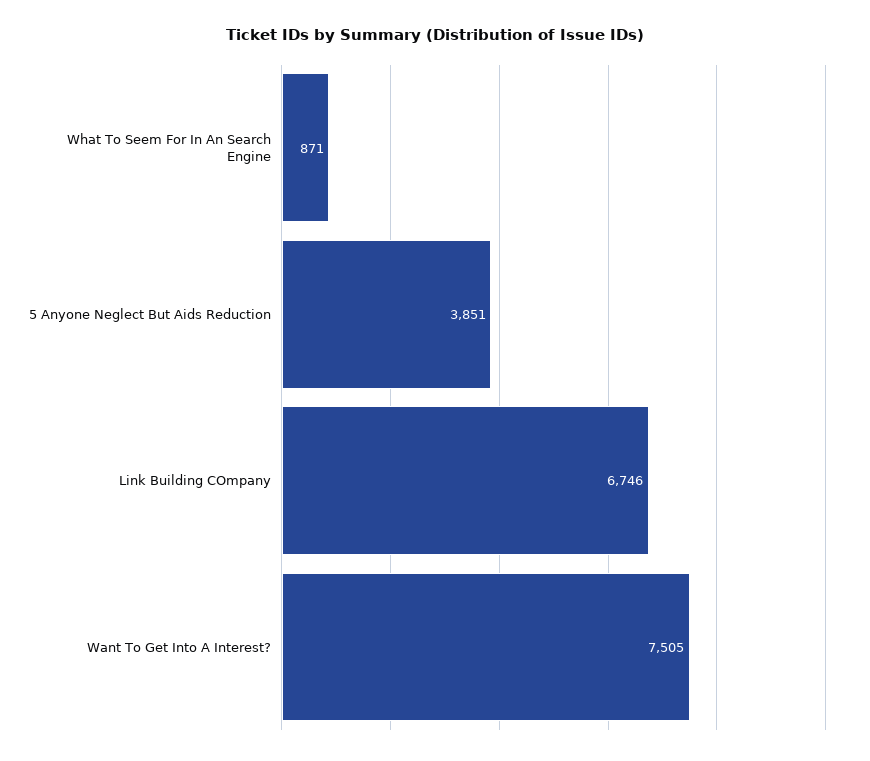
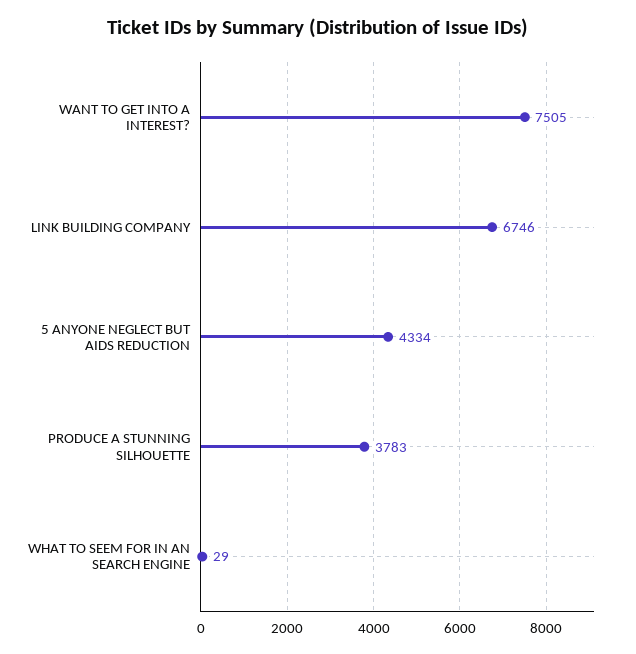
  {
-   "What To Seem For In An Search Engine": 871,
+   "What To Seem For In An Search Engine": 29,
-   "5 Anyone Neglect But Aids Reduction": 3851,
+   "5 Anyone Neglect But Aids Reduction": 4334,
    "Link Building COmpany": 6746,
-   "Want To Get Into A Interest?": 7505
+   "Want To Get Into A Interest?": 7505,
+   "PRODUCE A STUNNING SILHOUETTE": 3783
  }

